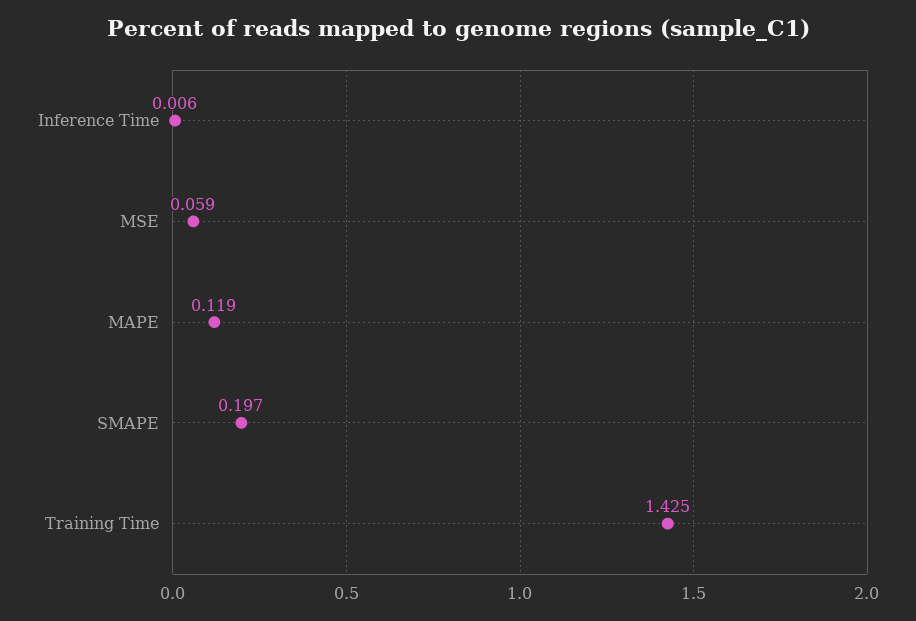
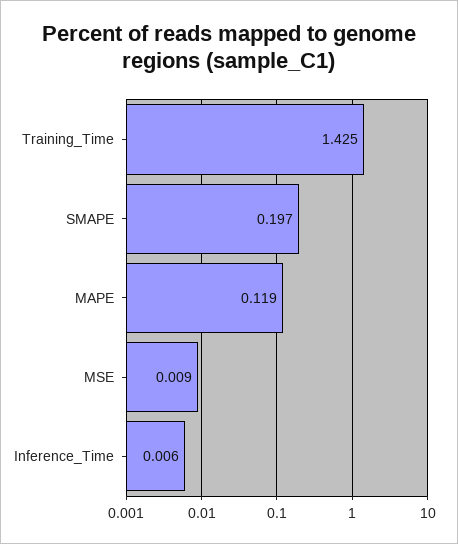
  {
    "Inference Time": 0.006,
-   "MSE": 0.059,
+   "MSE": 0.009,
    "MAPE": 0.119,
    "SMAPE": 0.197,
    "Training Time": 1.425
  }

